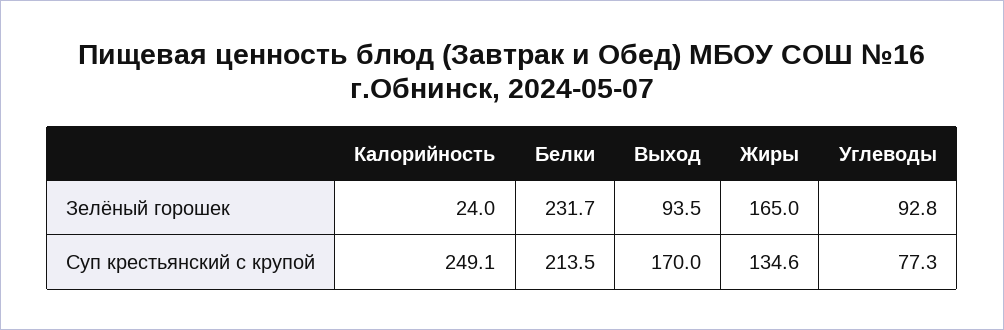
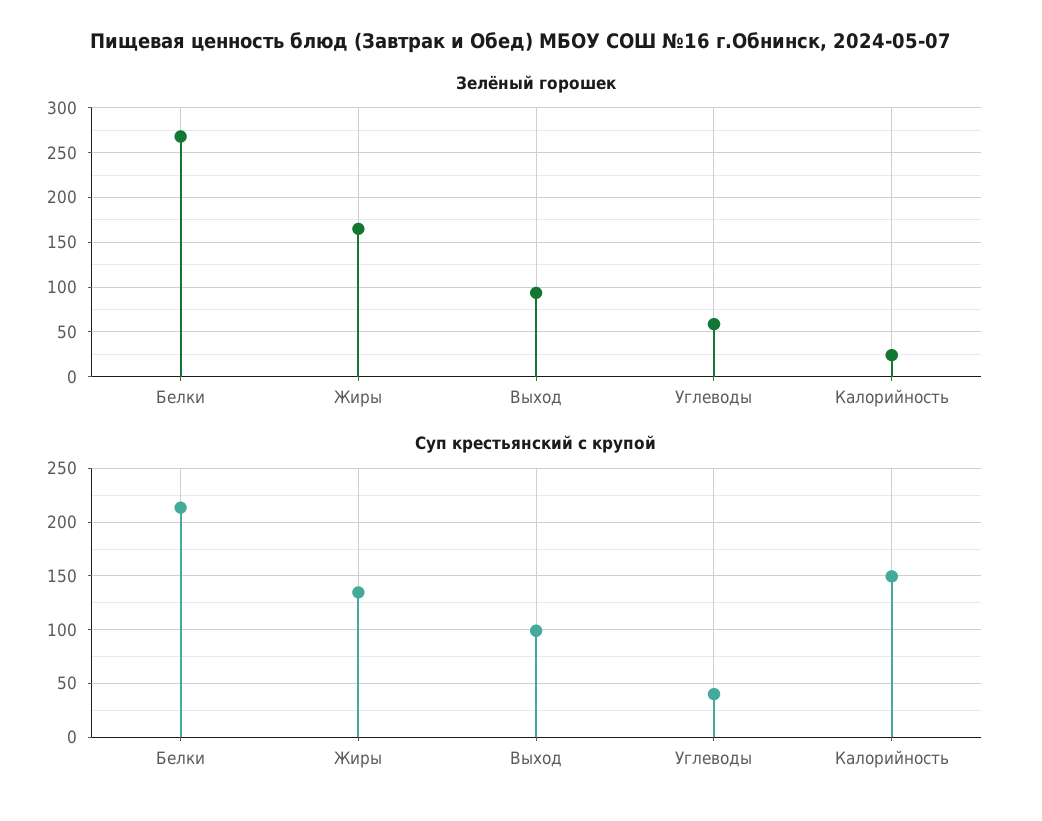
  {
    "Зелёный горошек": {
      "Калорийность": 24,
-     "Белки": 231.7,
+     "Белки": 270,
      "Выход": 93.5,
      "Жиры": 165,
-     "Углеводы": 92.8
+     "Углеводы": 60
    },
    "Суп крестьянский с крупой": {
-     "Калорийность": 249.1,
+     "Калорийность": 150,
      "Белки": 213.5,
-     "Выход": 170,
+     "Выход": 100,
      "Жиры": 134.6,
-     "Углеводы": 77.3
+     "Углеводы": 40
    }
  }

